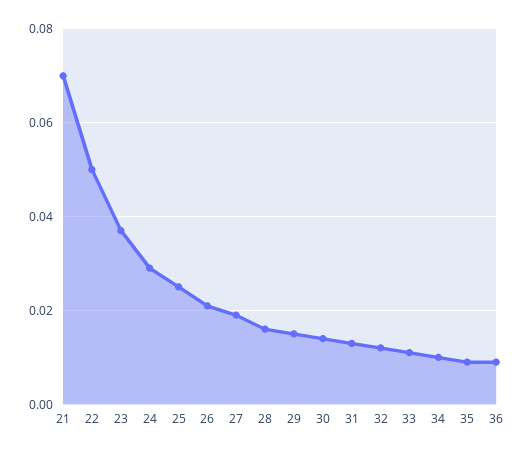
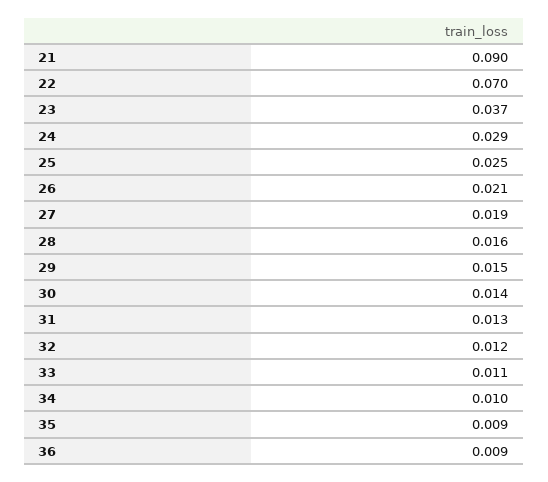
  {
-   "21": 0.07,
+   "21": 0.09,
-   "22": 0.05,
+   "22": 0.07,
    "23": 0.037,
    "24": 0.029,
    "25": 0.025,
    "26": 0.021,
    "27": 0.019,
    "28": 0.016,
    "29": 0.015,
    "30": 0.014,
    "31": 0.013,
    "32": 0.012,
    "33": 0.011,
    "34": 0.01,
    "35": 0.009,
    "36": 0.009
  }

